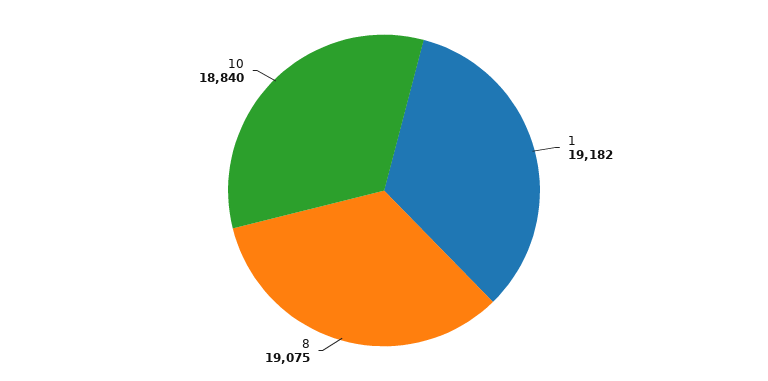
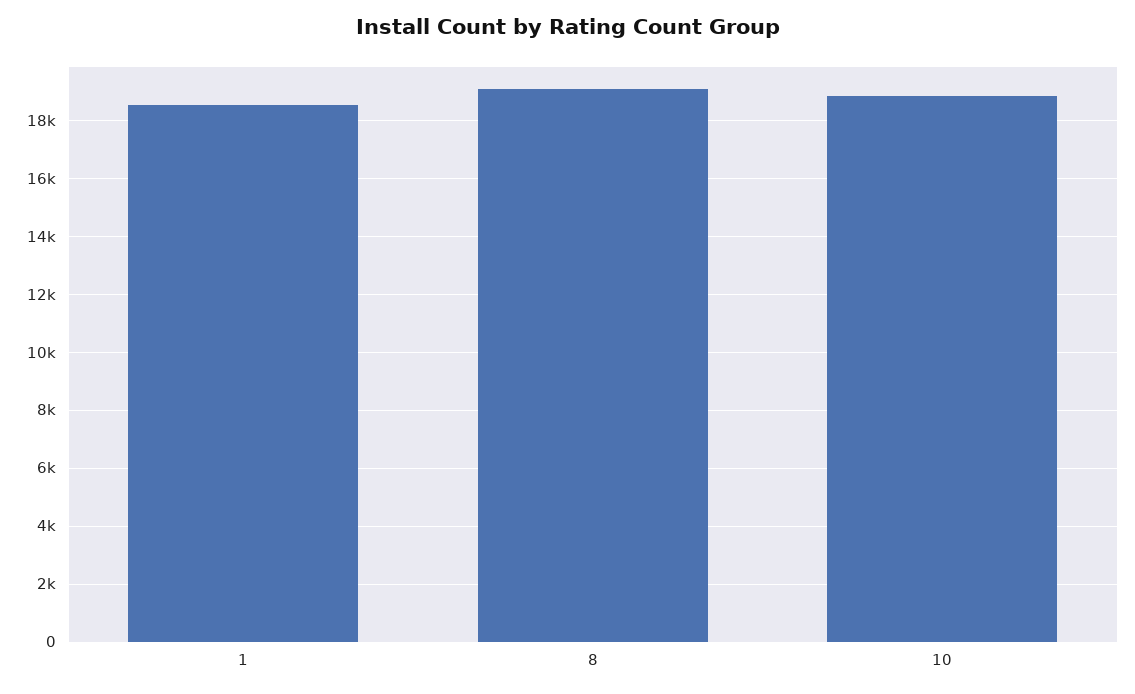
  {
-   "1": 19182,
+   "1": 18500,
    "8": 19075,
    "10": 18840
  }

